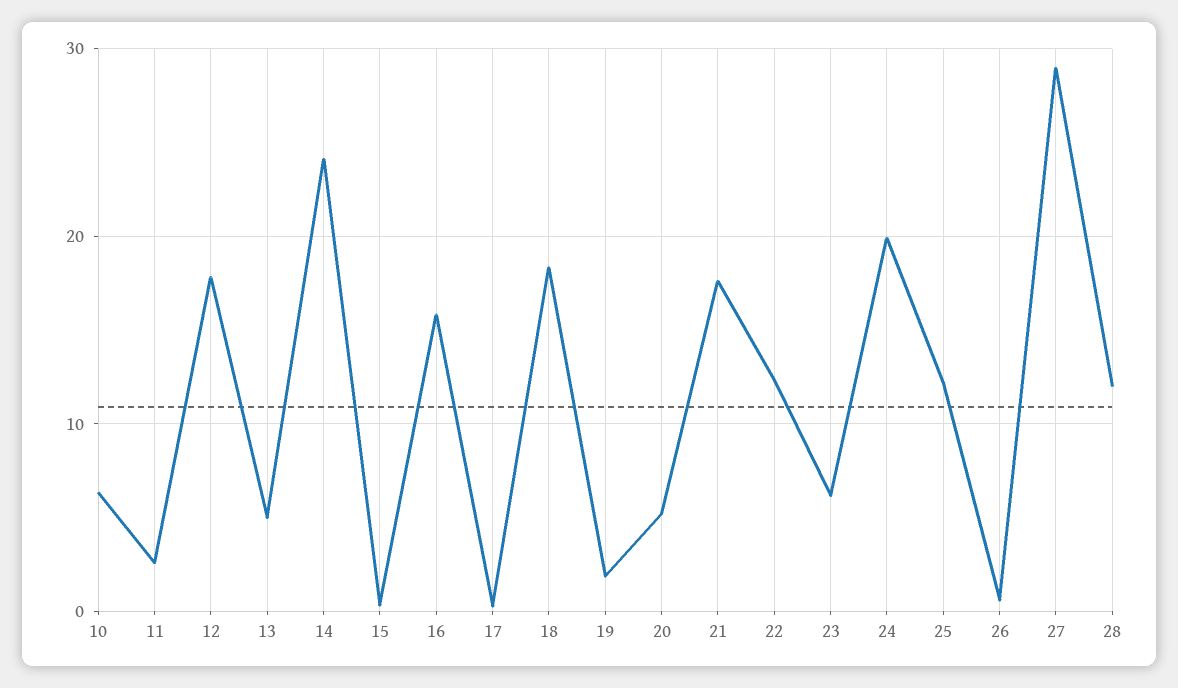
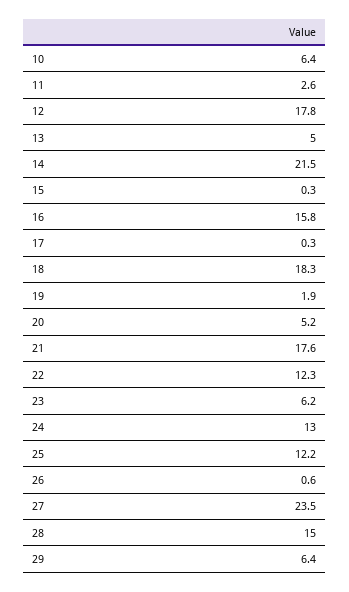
  {
    "10": 6.4,
    "11": 2.6,
    "12": 17.8,
    "13": 5,
-   "14": 24,
+   "14": 21.5,
    "15": 0.3,
    "16": 15.8,
    "17": 0.3,
    "18": 18.3,
    "19": 1.9,
    "20": 5.2,
    "21": 17.6,
    "22": 12.3,
    "23": 6.2,
-   "24": 20,
+   "24": 13,
    "25": 12.2,
    "26": 0.6,
-   "27": 29,
+   "27": 23.5,
-   "28": 12
+   "28": 15,
+   "29": 6.4
  }

